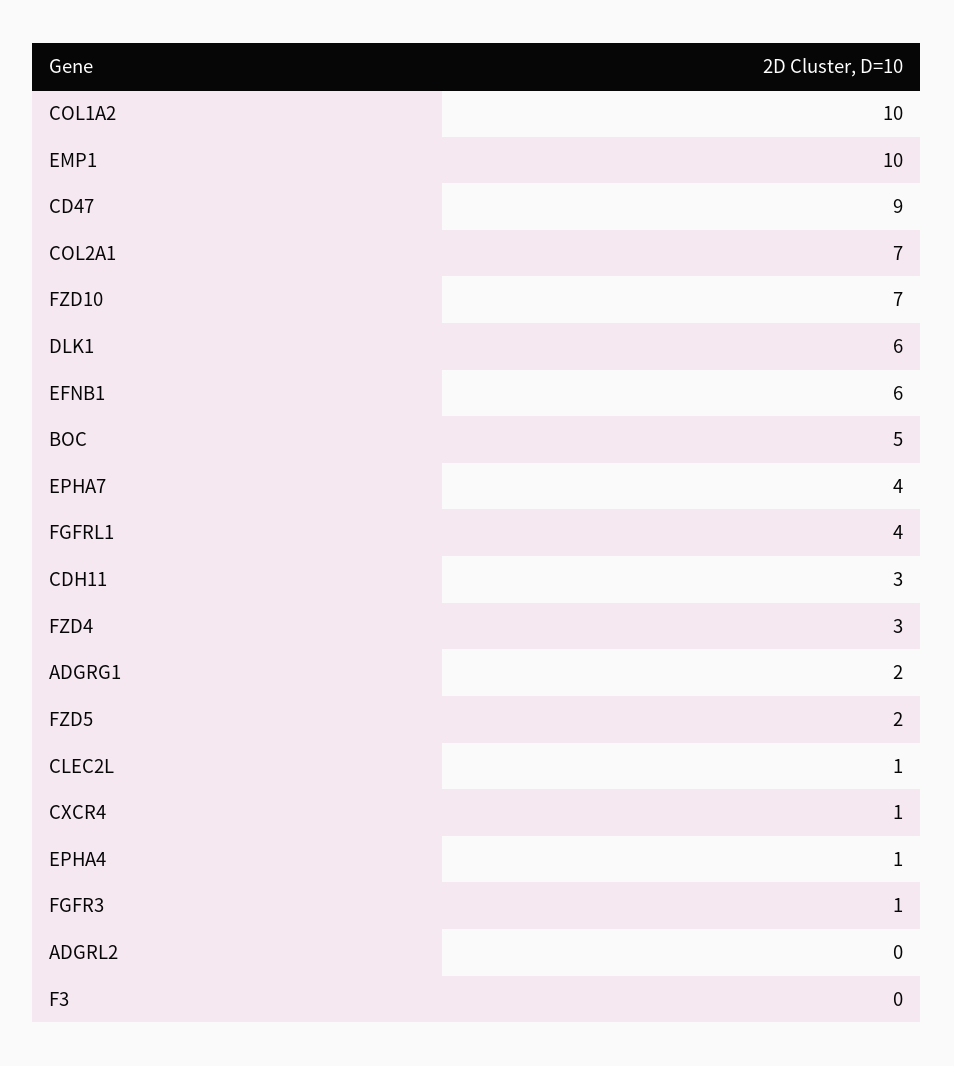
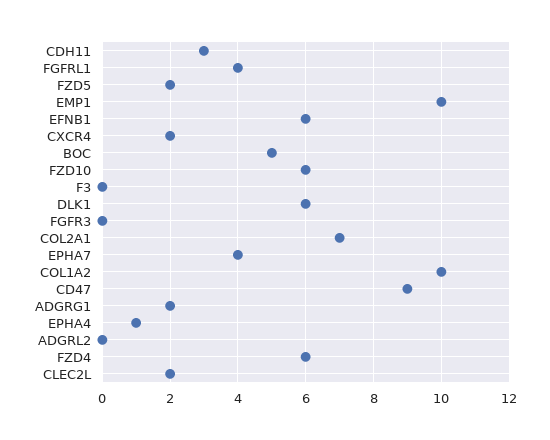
  {
    "COL1A2": 10,
    "EMP1": 10,
    "CD47": 9,
    "COL2A1": 7,
-   "FZD10": 7,
+   "FZD10": 6,
    "DLK1": 6,
    "EFNB1": 6,
    "BOC": 5,
    "EPHA7": 4,
    "FGFRL1": 4,
    "CDH11": 3,
-   "FZD4": 3,
+   "FZD4": 6,
    "ADGRG1": 2,
    "FZD5": 2,
-   "CLEC2L": 1,
+   "CLEC2L": 2,
-   "CXCR4": 1,
+   "CXCR4": 2,
    "EPHA4": 1,
-   "FGFR3": 1,
+   "FGFR3": 0,
    "ADGRL2": 0,
    "F3": 0
  }

